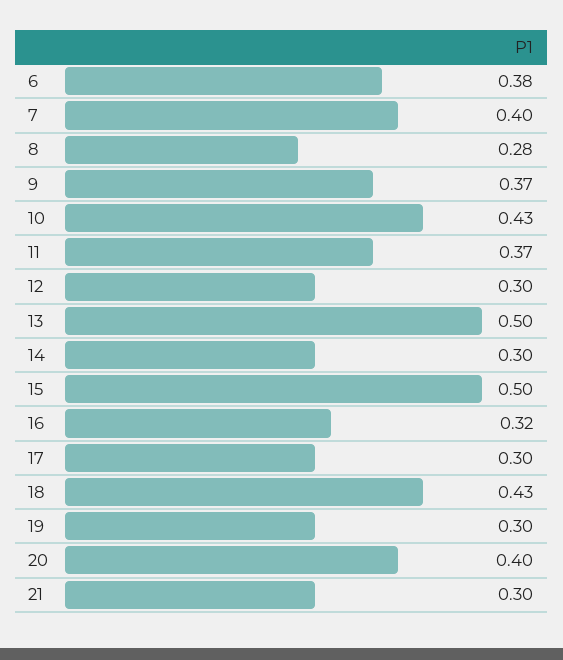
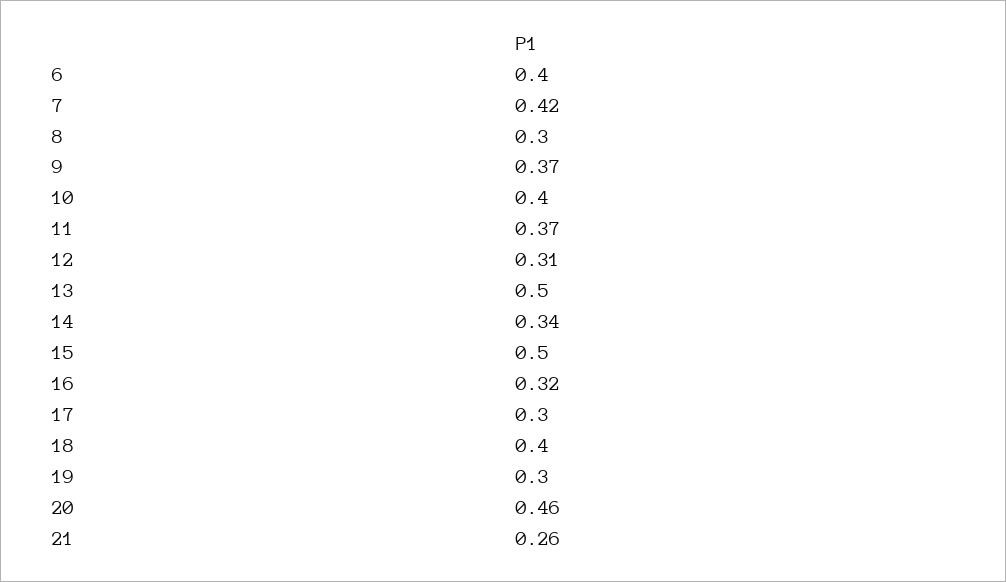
  {
-   "6": 0.38,
+   "6": 0.4,
-   "7": 0.4,
+   "7": 0.42,
-   "8": 0.28,
+   "8": 0.3,
    "9": 0.37,
-   "10": 0.43,
+   "10": 0.4,
    "11": 0.37,
-   "12": 0.3,
+   "12": 0.31,
    "13": 0.5,
-   "14": 0.3,
+   "14": 0.34,
    "15": 0.5,
    "16": 0.32,
    "17": 0.3,
-   "18": 0.43,
+   "18": 0.4,
    "19": 0.3,
-   "20": 0.4,
+   "20": 0.46,
-   "21": 0.3
+   "21": 0.26
  }

